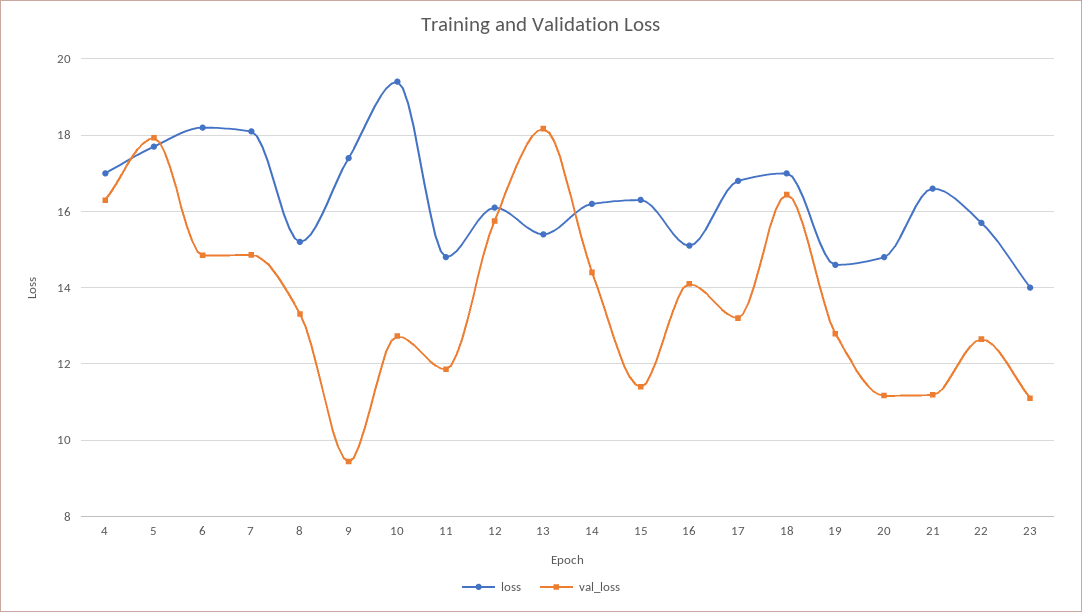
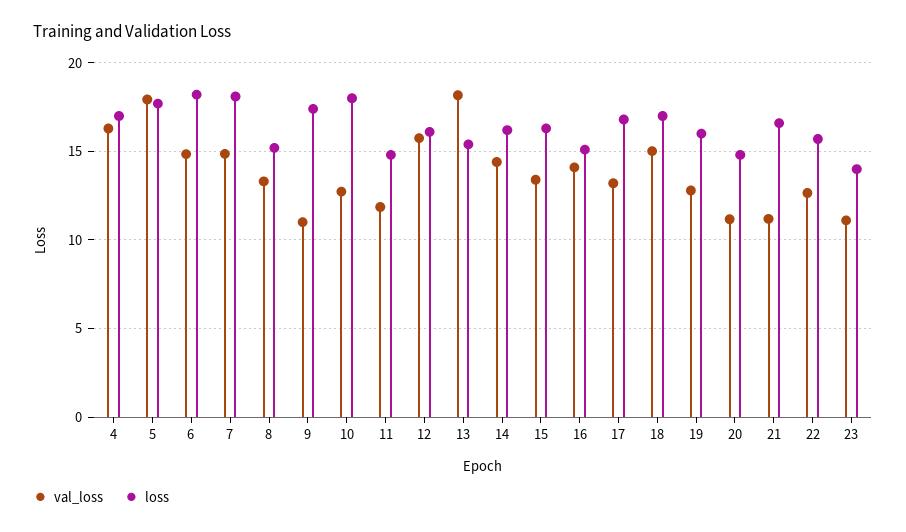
  {
    "loss": {
      "4": 17,
      "5": 17.8,
      "6": 18.2,
      "7": 18.2,
      "8": 15.2,
      "9": 17.4,
-     "10": 19.4,
+     "10": 18,
      "11": 14.8,
      "12": 16.2,
      "13": 15.4,
      "14": 16.2,
      "15": 16.4,
      "16": 15.2,
      "17": 16.8,
      "18": 17,
-     "19": 14.6,
+     "19": 16,
      "20": 14.8,
      "21": 16.6,
      "22": 15.8,
      "23": 14
    },
    "val_loss": {
      "4": 16.2,
      "5": 18,
      "6": 14.8,
      "7": 14.8,
      "8": 13.4,
-     "9": 9.4,
+     "9": 11,
      "10": 12.8,
      "11": 11.8,
      "12": 15.8,
      "13": 18.2,
      "14": 14.4,
-     "15": 11.4,
+     "15": 13.5,
      "16": 14.2,
      "17": 13.2,
-     "18": 16.4,
+     "18": 15,
      "19": 12.8,
      "20": 11.2,
      "21": 11.2,
      "22": 12.6,
      "23": 11.2
    }
  }

